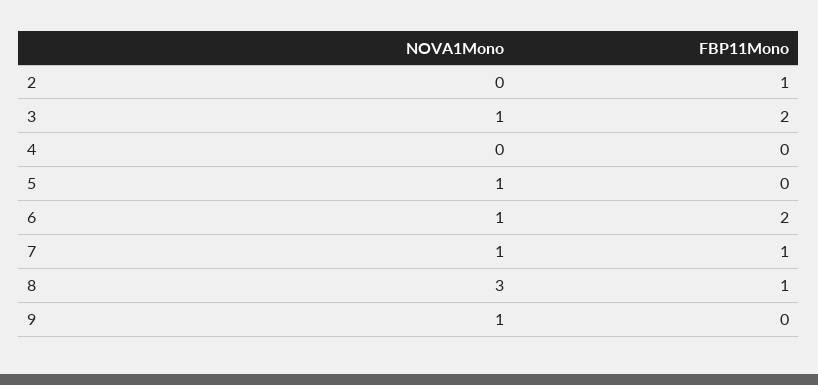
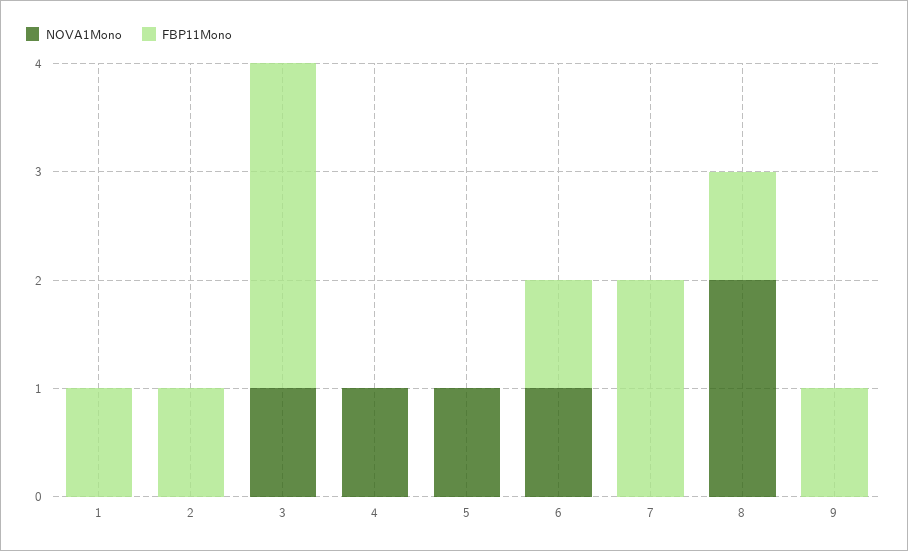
  {
    "NOVA1Mono": {
      "2": 0,
      "3": 1,
-     "4": 0,
+     "4": 1,
      "5": 1,
      "6": 1,
-     "7": 1,
+     "7": 0,
-     "8": 3,
+     "8": 2,
-     "9": 1
+     "9": 0,
+     "1": 0
    },
    "FBP11Mono": {
      "2": 1,
-     "3": 2,
+     "3": 3,
      "4": 0,
      "5": 0,
-     "6": 2,
+     "6": 1,
-     "7": 1,
+     "7": 2,
      "8": 1,
-     "9": 0
+     "9": 1,
+     "1": 1
    }
  }

